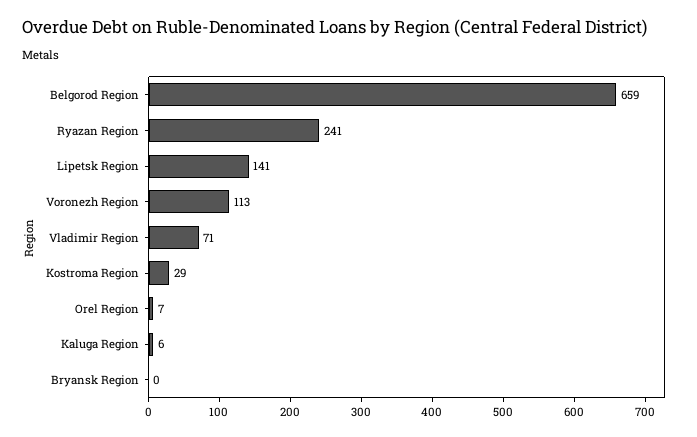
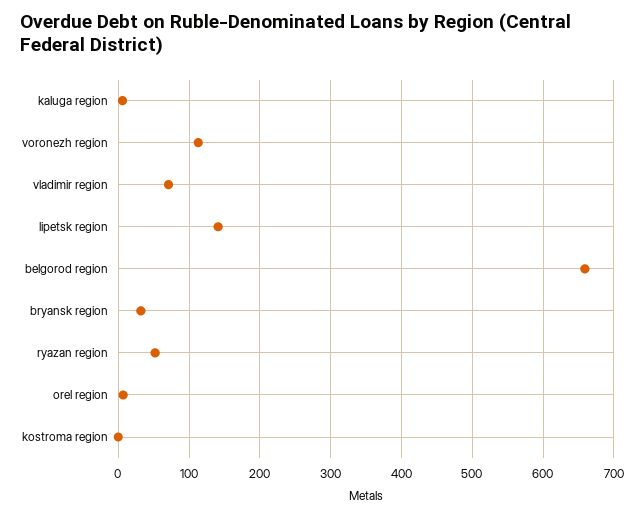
  {
    "Belgorod Region": 659,
-   "Ryazan Region": 241,
+   "Ryazan Region": 50,
    "Lipetsk Region": 141,
    "Voronezh Region": 113,
    "Vladimir Region": 71,
-   "Kostroma Region": 29,
+   "Kostroma Region": 0,
    "Orel Region": 7,
    "Kaluga Region": 6,
-   "Bryansk Region": 0
+   "Bryansk Region": 30
  }

